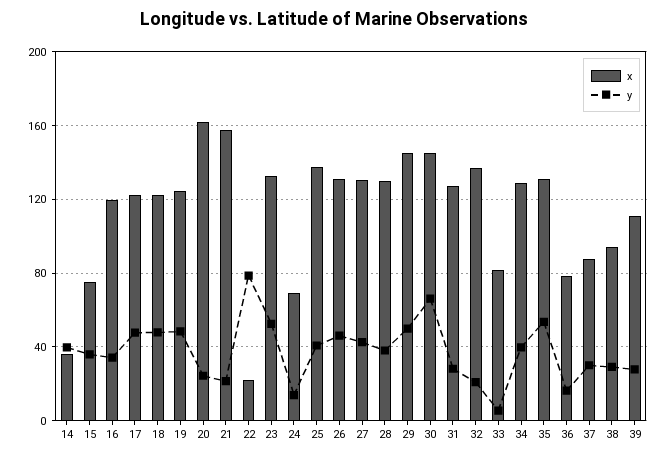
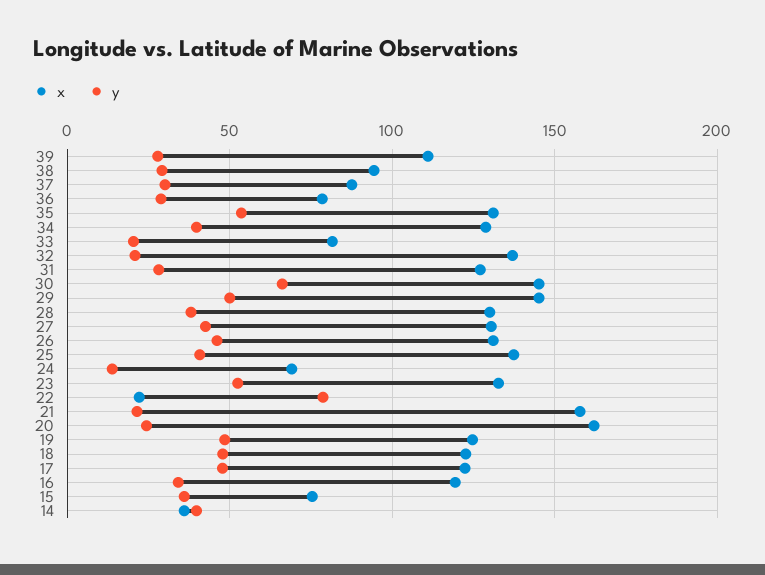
  {
    "x": {
      "14": 35,
      "15": 75,
      "16": 120,
      "17": 120,
      "18": 125,
      "19": 125,
      "20": 160,
      "21": 160,
      "22": 20,
      "23": 135,
      "24": 70,
      "25": 135,
      "26": 130,
      "27": 130,
      "28": 130,
      "29": 145,
      "30": 145,
      "31": 125,
      "32": 135,
      "33": 80,
      "34": 130,
      "35": 130,
      "36": 80,
      "37": 90,
      "38": 95,
      "39": 110
    },
    "y": {
      "14": 40,
      "15": 35,
      "16": 35,
      "17": 50,
      "18": 50,
      "19": 50,
      "20": 25,
      "21": 20,
      "22": 80,
      "23": 55,
      "24": 15,
      "25": 40,
      "26": 45,
      "27": 45,
      "28": 40,
      "29": 50,
      "30": 65,
      "31": 30,
      "32": 20,
-     "33": 5,
+     "33": 20,
      "34": 40,
      "35": 55,
-     "36": 15,
+     "36": 30,
      "37": 30,
      "38": 30,
      "39": 30
    }
  }

